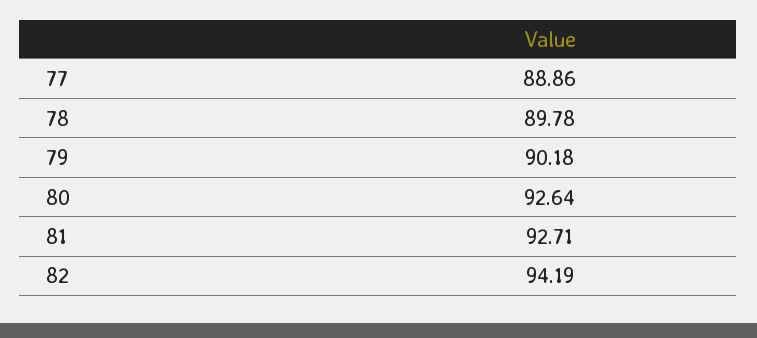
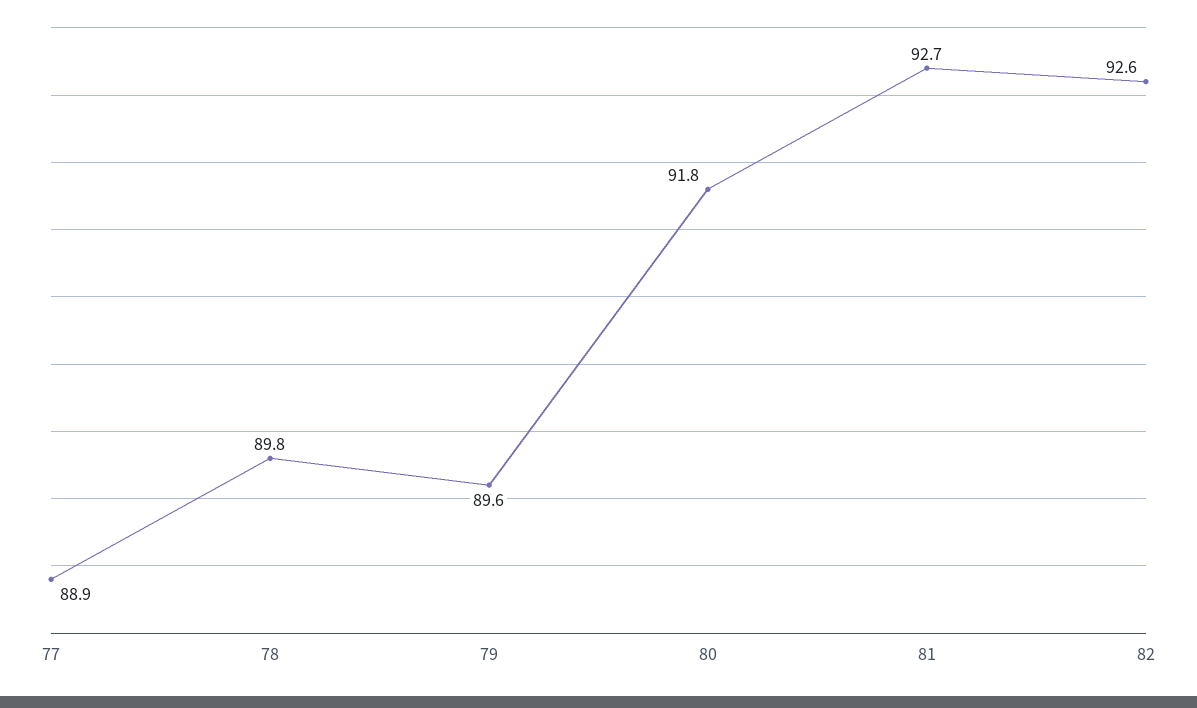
  {
    "77": 88.86,
    "78": 89.78,
-   "79": 90.18,
+   "79": 89.6,
-   "80": 92.64,
+   "80": 91.8,
    "81": 92.71,
-   "82": 94.19
+   "82": 92.6
  }

